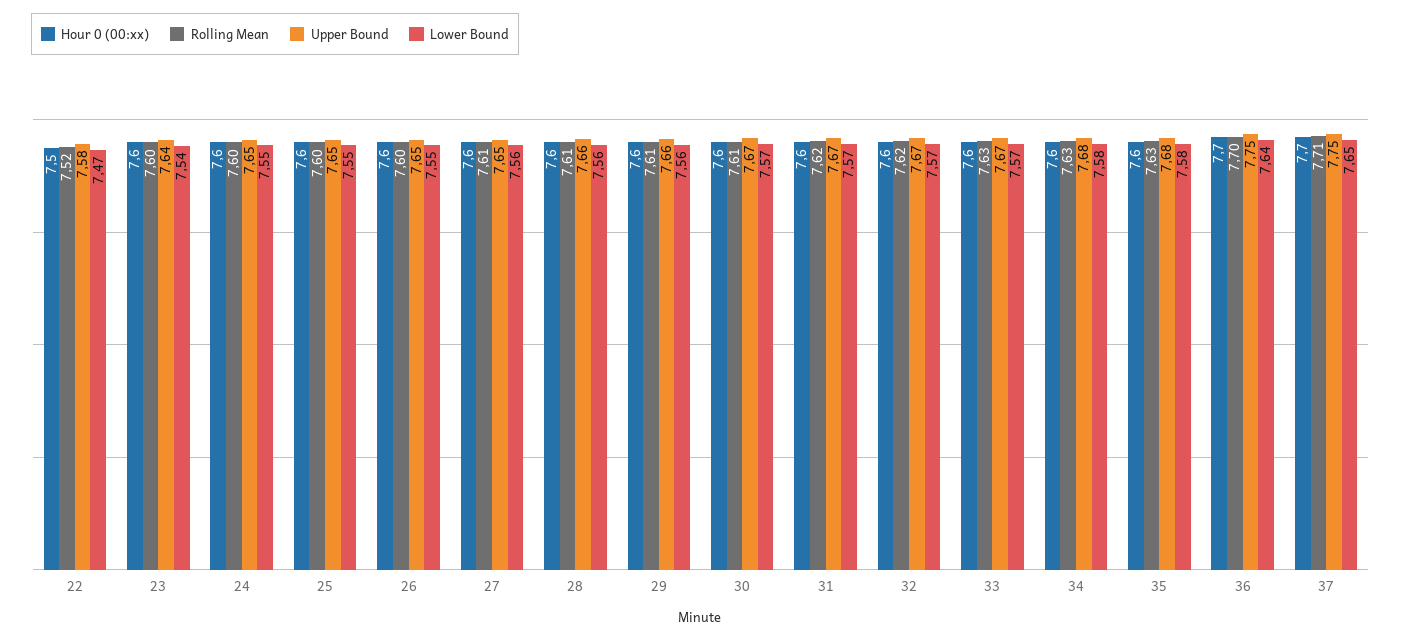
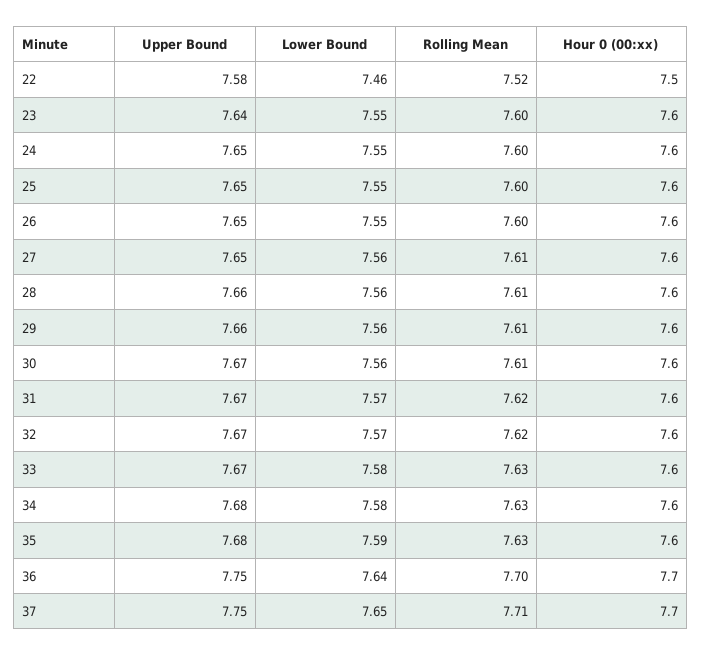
  {
    "Hour 0 (00:xx)": {
      "22": 7.5,
      "23": 7.6,
      "24": 7.6,
      "25": 7.6,
      "26": 7.6,
      "27": 7.6,
      "28": 7.6,
      "29": 7.6,
      "30": 7.6,
      "31": 7.6,
      "32": 7.6,
      "33": 7.6,
      "34": 7.6,
      "35": 7.6,
      "36": 7.7,
      "37": 7.7
    },
    "Rolling Mean": {
      "22": 7.52,
      "23": 7.6,
      "24": 7.6,
      "25": 7.6,
      "26": 7.6,
      "27": 7.61,
      "28": 7.61,
      "29": 7.61,
      "30": 7.61,
      "31": 7.62,
      "32": 7.62,
      "33": 7.63,
      "34": 7.63,
      "35": 7.63,
      "36": 7.7,
      "37": 7.71
    },
    "Upper Bound": {
      "22": 7.58,
      "23": 7.64,
      "24": 7.65,
      "25": 7.65,
      "26": 7.65,
      "27": 7.65,
      "28": 7.66,
      "29": 7.66,
      "30": 7.67,
      "31": 7.67,
      "32": 7.67,
      "33": 7.67,
      "34": 7.68,
      "35": 7.68,
      "36": 7.75,
      "37": 7.75
    },
    "Lower Bound": {
-     "22": 7.47,
+     "22": 7.46,
-     "23": 7.54,
+     "23": 7.55,
      "24": 7.55,
      "25": 7.55,
      "26": 7.55,
      "27": 7.56,
      "28": 7.56,
      "29": 7.56,
-     "30": 7.57,
+     "30": 7.56,
      "31": 7.57,
      "32": 7.57,
-     "33": 7.57,
+     "33": 7.58,
      "34": 7.58,
-     "35": 7.58,
+     "35": 7.59,
      "36": 7.64,
      "37": 7.65
    }
  }

